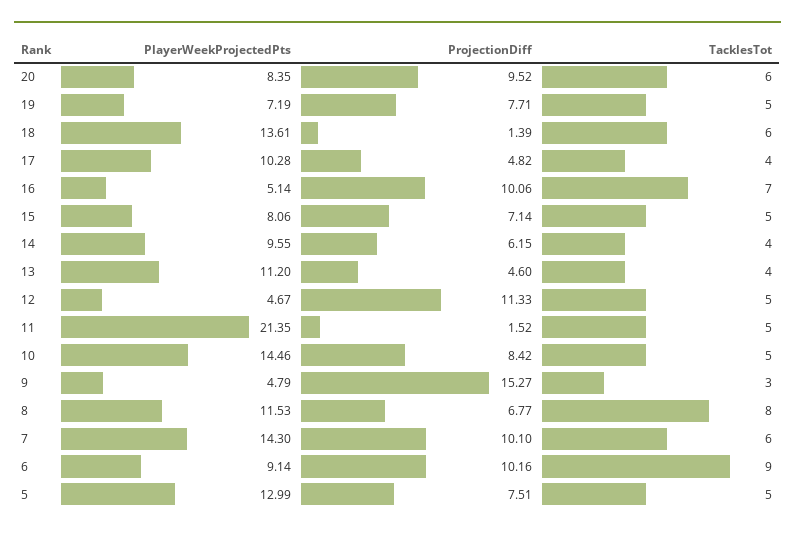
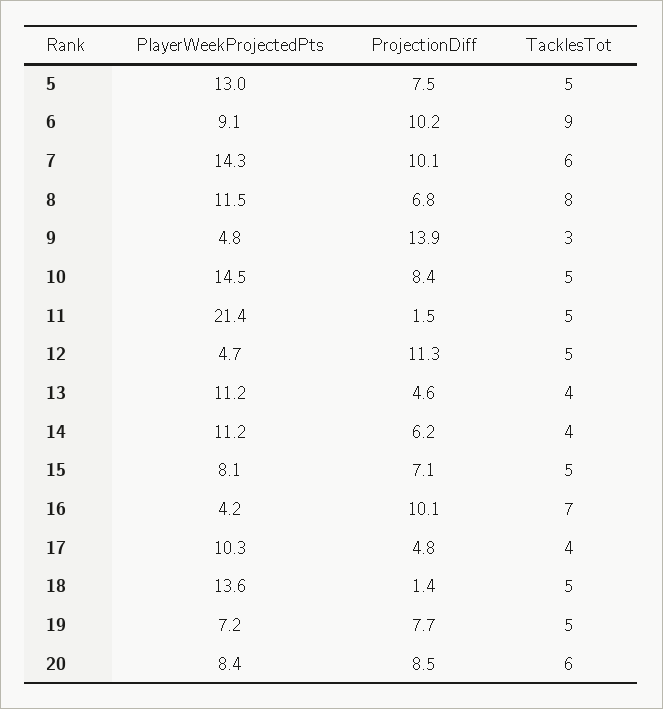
  {
    "PlayerWeekProjectedPts": {
      "20": 8.35,
      "19": 7.19,
      "18": 13.61,
      "17": 10.28,
-     "16": 5.14,
+     "16": 4.2,
      "15": 8.06,
-     "14": 9.55,
+     "14": 11.2,
      "13": 11.2,
      "12": 4.67,
      "11": 21.35,
      "10": 14.46,
      "9": 4.79,
      "8": 11.53,
      "7": 14.3,
      "6": 9.14,
      "5": 12.99
    },
    "ProjectionDiff": {
-     "20": 9.52,
+     "20": 8.5,
      "19": 7.71,
      "18": 1.39,
      "17": 4.82,
      "16": 10.06,
      "15": 7.14,
      "14": 6.15,
      "13": 4.6,
      "12": 11.33,
      "11": 1.52,
      "10": 8.42,
-     "9": 15.27,
+     "9": 13.9,
      "8": 6.77,
      "7": 10.1,
      "6": 10.16,
      "5": 7.51
    },
    "TacklesTot": {
      "20": 6,
      "19": 5,
-     "18": 6,
+     "18": 5,
      "17": 4,
      "16": 7,
      "15": 5,
      "14": 4,
      "13": 4,
      "12": 5,
      "11": 5,
      "10": 5,
      "9": 3,
      "8": 8,
      "7": 6,
      "6": 9,
      "5": 5
    }
  }

